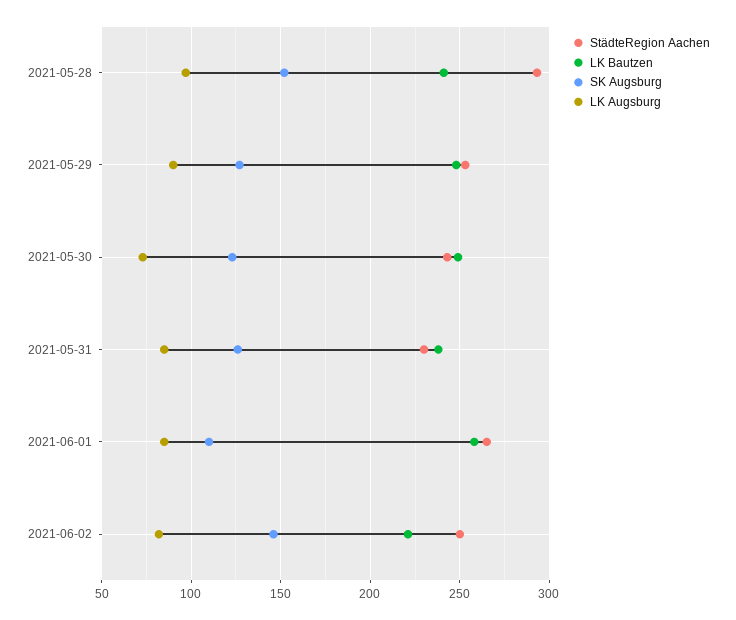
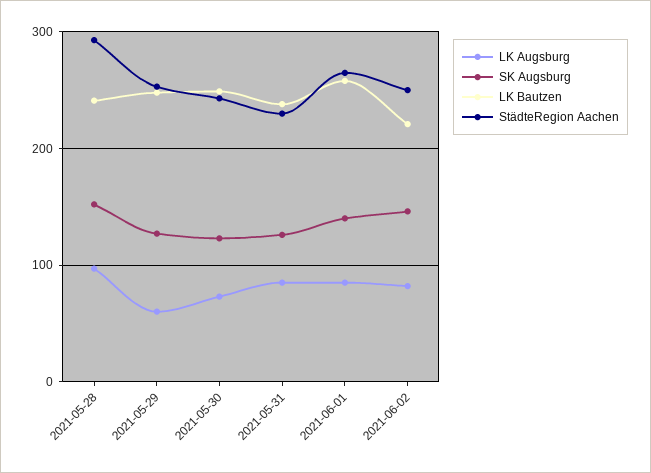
  {
    "StädteRegion Aachen": {
      "2021-05-28": 295,
      "2021-05-29": 255,
      "2021-05-30": 245,
      "2021-05-31": 230,
      "2021-06-01": 265,
      "2021-06-02": 250
    },
    "LK Bautzen": {
      "2021-05-28": 240,
      "2021-05-29": 250,
      "2021-05-30": 250,
      "2021-05-31": 240,
      "2021-06-01": 260,
      "2021-06-02": 220
    },
    "SK Augsburg": {
      "2021-05-28": 150,
      "2021-05-29": 125,
      "2021-05-30": 125,
      "2021-05-31": 125,
-     "2021-06-01": 110,
+     "2021-06-01": 140,
      "2021-06-02": 145
    },
    "LK Augsburg": {
      "2021-05-28": 95,
-     "2021-05-29": 90,
+     "2021-05-29": 60,
      "2021-05-30": 75,
      "2021-05-31": 85,
      "2021-06-01": 85,
      "2021-06-02": 80
    }
  }

